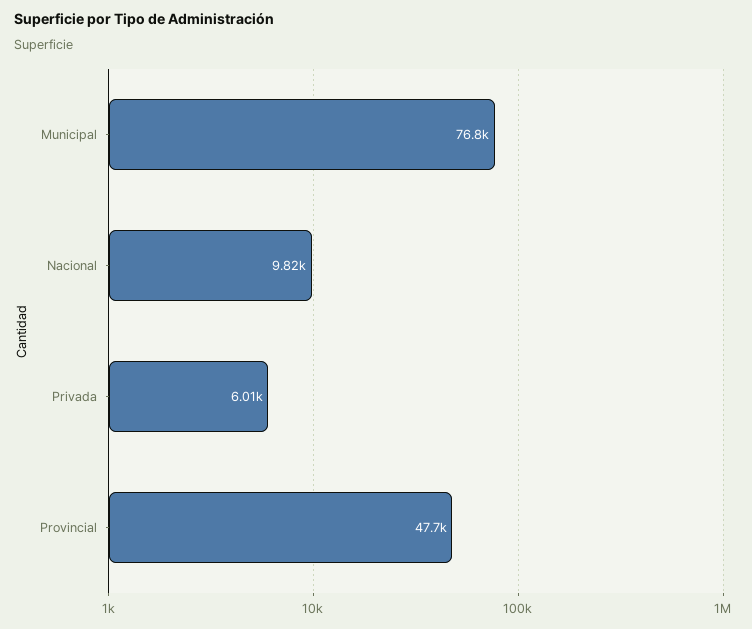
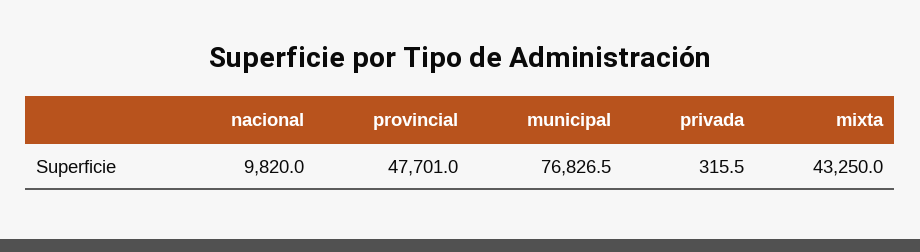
  {
    "Municipal": 76826.5,
    "Nacional": 9820,
-   "Privada": 6010,
+   "Privada": 315.5,
-   "Provincial": 47701
+   "Provincial": 47701,
+   "mixta": 43250
  }

